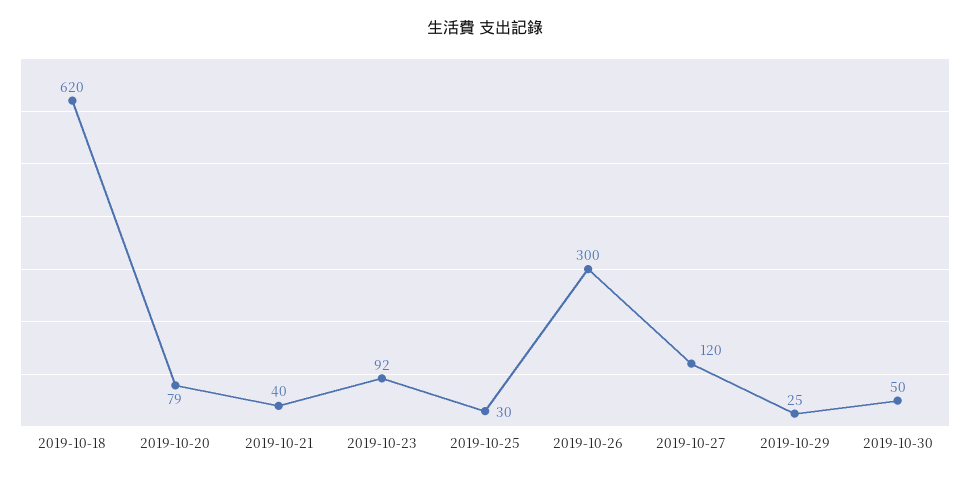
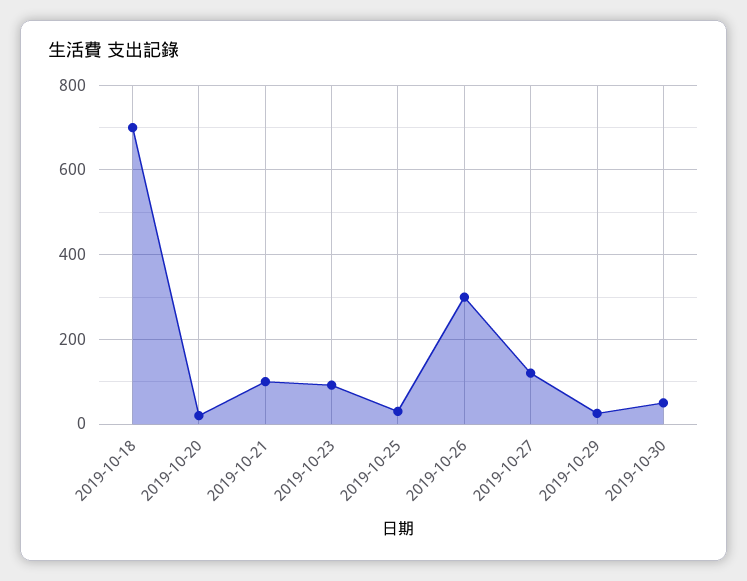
  {
-   "2019-10-18": 620,
+   "2019-10-18": 700,
-   "2019-10-20": 79,
+   "2019-10-20": 20,
-   "2019-10-21": 40,
+   "2019-10-21": 100,
    "2019-10-23": 92,
    "2019-10-25": 30,
    "2019-10-26": 300,
    "2019-10-27": 120,
    "2019-10-29": 25,
    "2019-10-30": 50
  }

